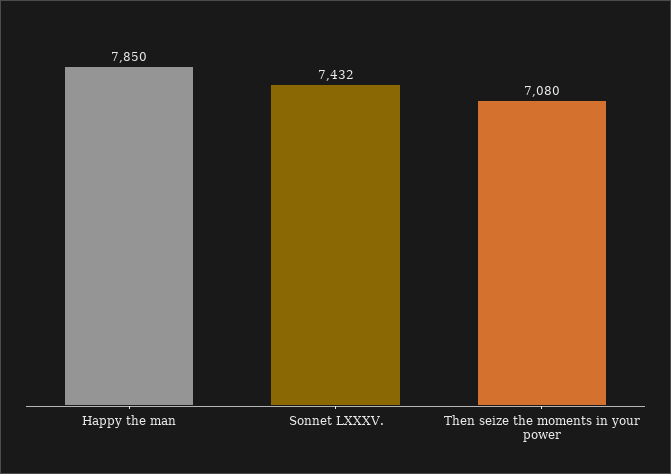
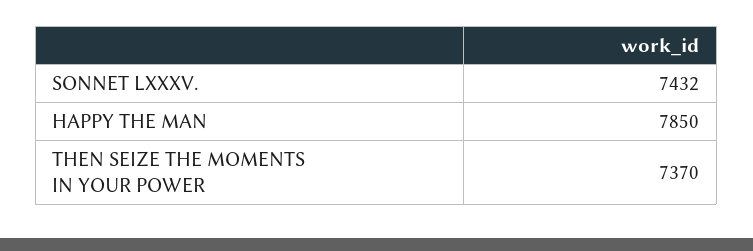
  {
    "Happy the man": 7850,
    "Sonnet LXXXV.": 7432,
-   "Then seize the moments in your power": 7080
+   "Then seize the moments in your power": 7370
  }

